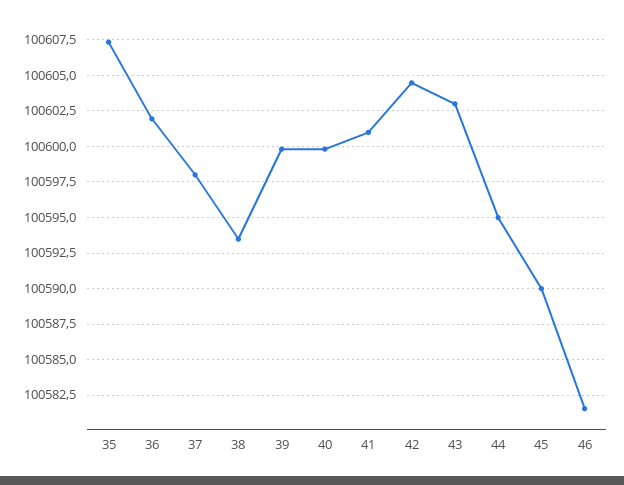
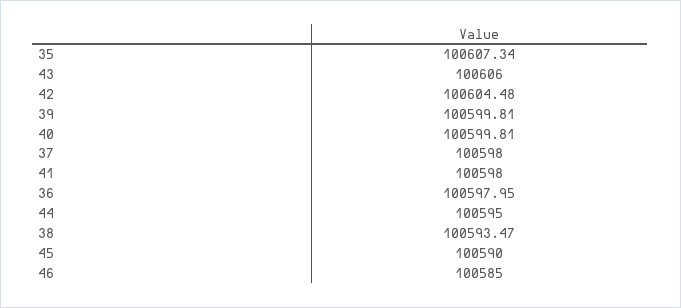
  {
    "35": 100607.34,
-   "36": 100602,
+   "36": 100597.95,
    "37": 100598,
    "38": 100593.47,
    "39": 100599.81,
    "40": 100599.81,
-   "41": 100601,
+   "41": 100598,
    "42": 100604.48,
-   "43": 100603,
+   "43": 100606,
    "44": 100595,
    "45": 100590,
-   "46": 100581.5
+   "46": 100585
  }

